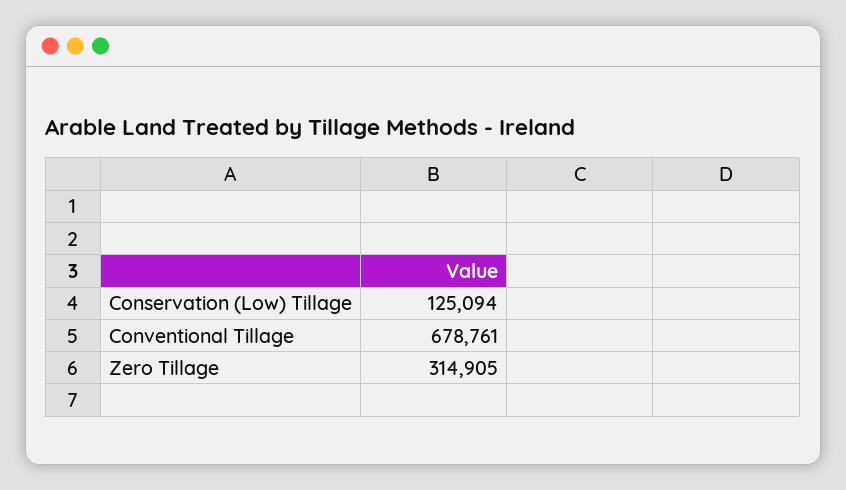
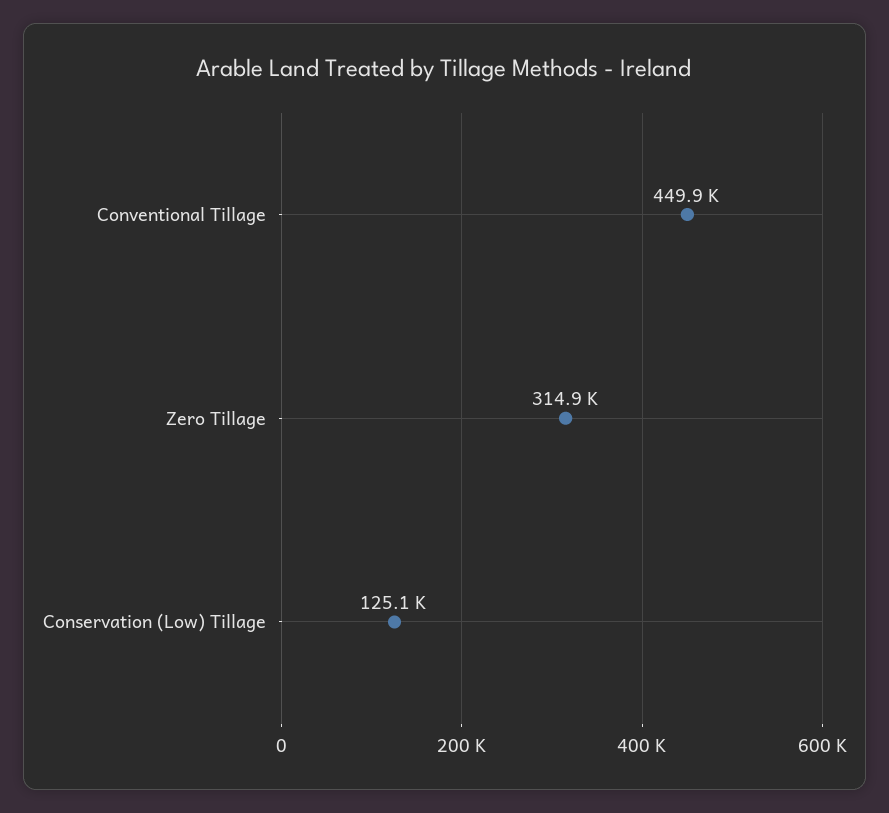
  {
    "Conservation (Low) Tillage": 125094,
-   "Conventional Tillage": 678761,
+   "Conventional Tillage": 449900,
    "Zero Tillage": 314905
  }

